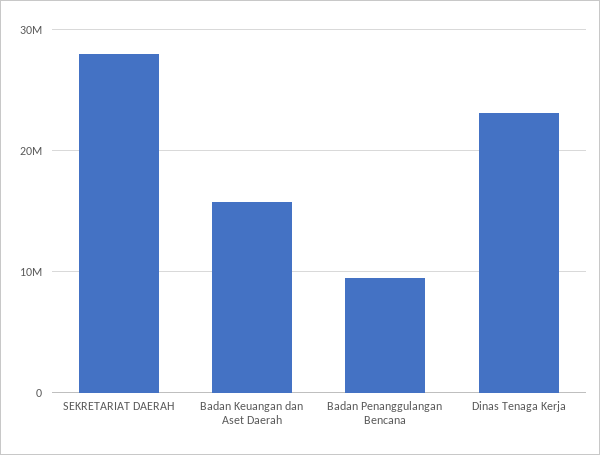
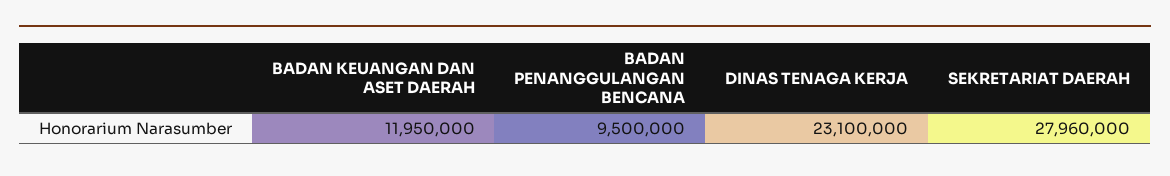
  {
    "SEKRETARIAT DAERAH": 27960000,
-   "Badan Keuangan dan Aset Daerah": 16000000,
+   "Badan Keuangan dan Aset Daerah": 11950000,
    "Badan Penanggulangan Bencana": 9500000,
    "Dinas Tenaga Kerja": 23100000
  }

